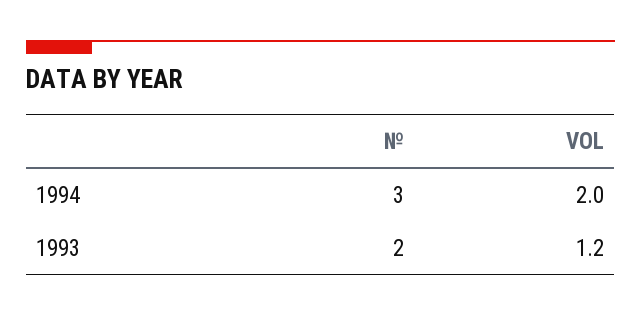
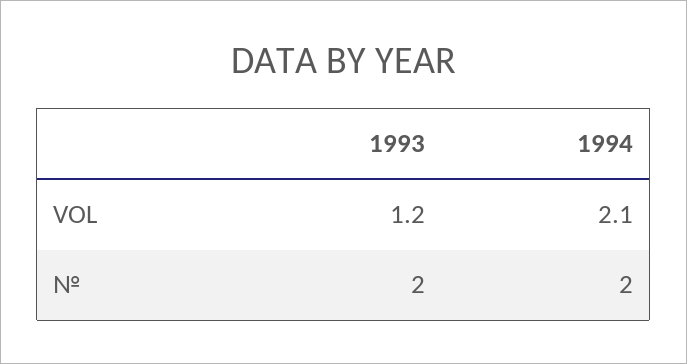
  {
    "№": {
-     "1994": 3,
+     "1994": 2,
      "1993": 2
    },
    "VOL": {
-     "1994": 2,
+     "1994": 2.1,
      "1993": 1.2
    }
  }

